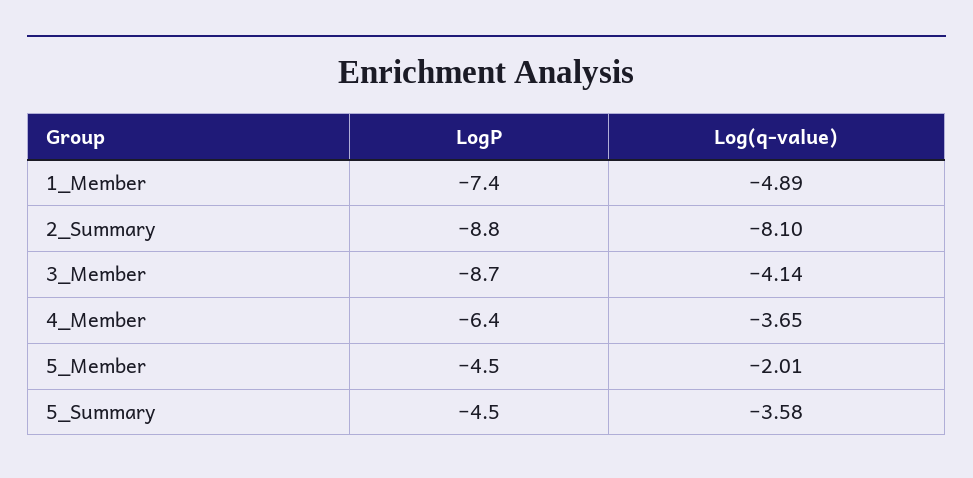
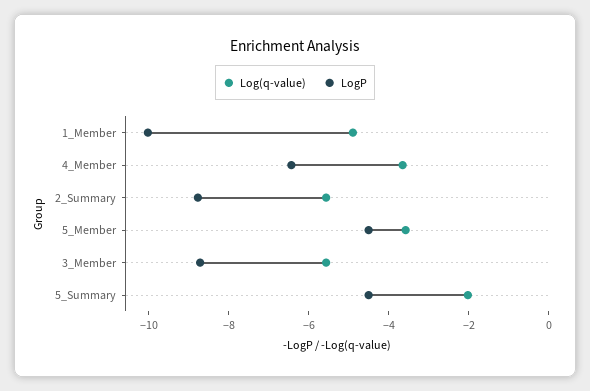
  {
    "LogP": {
-     "1_Member": -7.4,
+     "1_Member": -10,
      "2_Summary": -8.8,
      "3_Member": -8.7,
      "4_Member": -6.4,
      "5_Member": -4.5,
      "5_Summary": -4.5
    },
    "Log(q-value)": {
      "1_Member": -4.89,
-     "2_Summary": -8.1,
+     "2_Summary": -5.5,
-     "3_Member": -4.14,
+     "3_Member": -5.5,
      "4_Member": -3.65,
-     "5_Member": -2.01,
+     "5_Member": -3.5,
-     "5_Summary": -3.58
+     "5_Summary": -2
    }
  }

